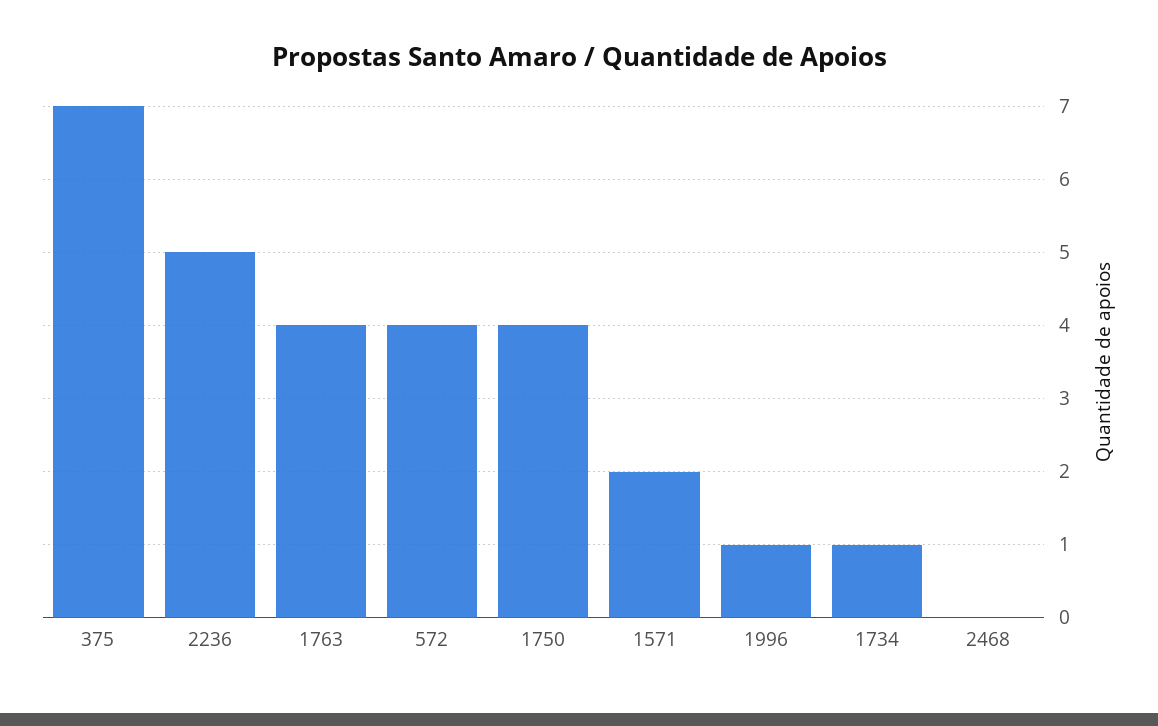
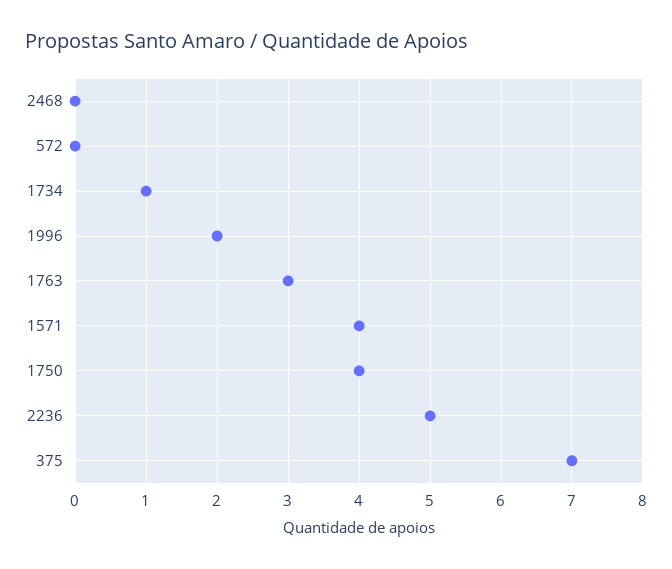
  {
    "375": 7,
    "2236": 5,
-   "1763": 4,
+   "1763": 3,
-   "572": 4,
+   "572": 0,
    "1750": 4,
-   "1571": 2,
+   "1571": 4,
-   "1996": 1,
+   "1996": 2,
    "1734": 1,
    "2468": 0
  }

